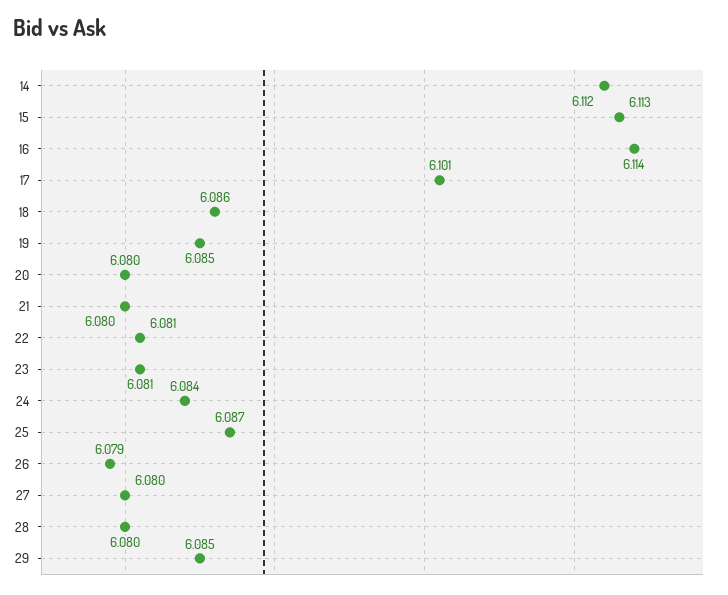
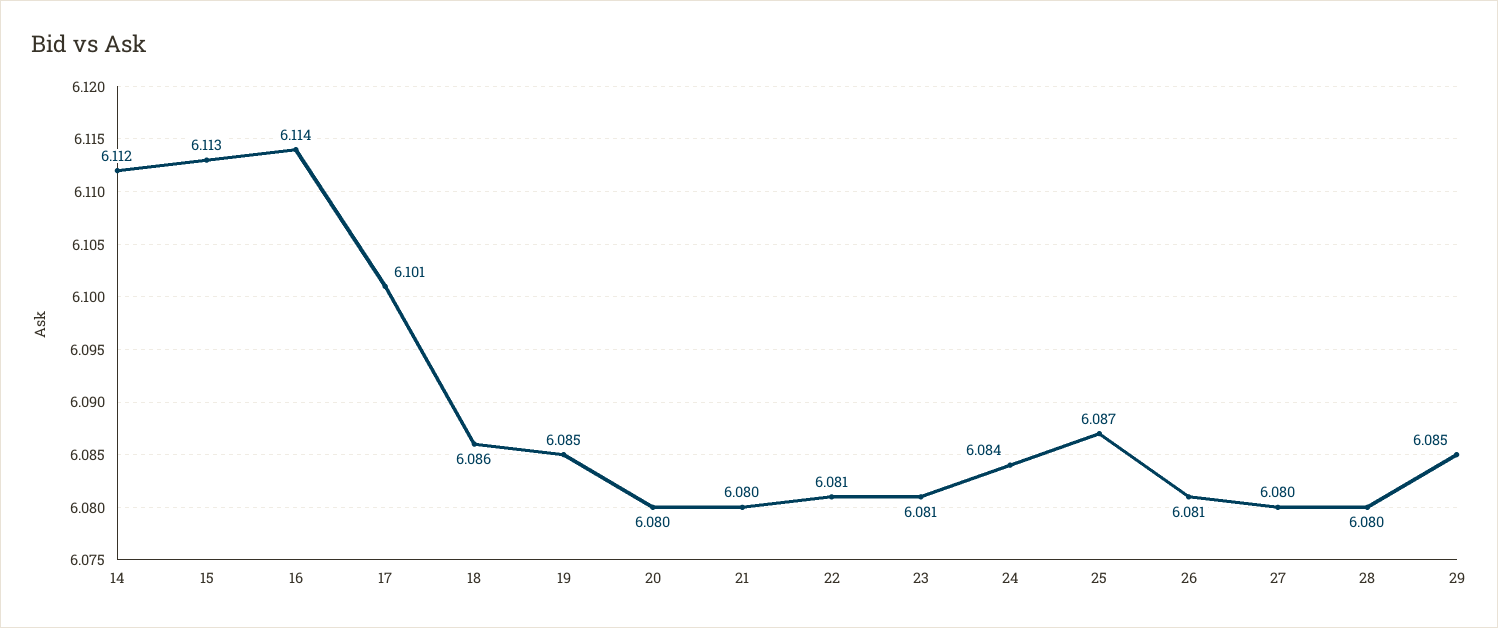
  {
    "14": 6.112,
    "15": 6.113,
    "16": 6.114,
    "17": 6.101,
    "18": 6.086,
    "19": 6.085,
    "20": 6.08,
    "21": 6.08,
    "22": 6.081,
    "23": 6.081,
    "24": 6.084,
    "25": 6.087,
-   "26": 6.079,
+   "26": 6.081,
    "27": 6.08,
    "28": 6.08,
    "29": 6.085
  }

